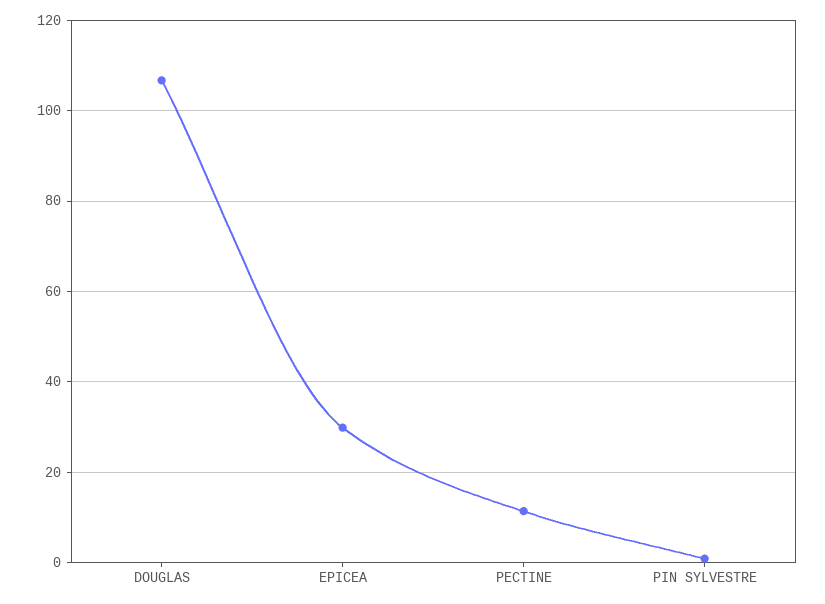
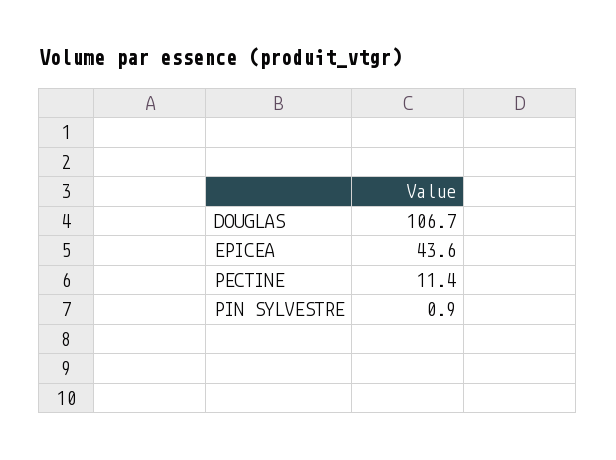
  {
    "DOUGLAS": 106.7,
-   "EPICEA": 30,
+   "EPICEA": 43.6,
    "PECTINE": 11.4,
    "PIN SYLVESTRE": 0.9
  }

